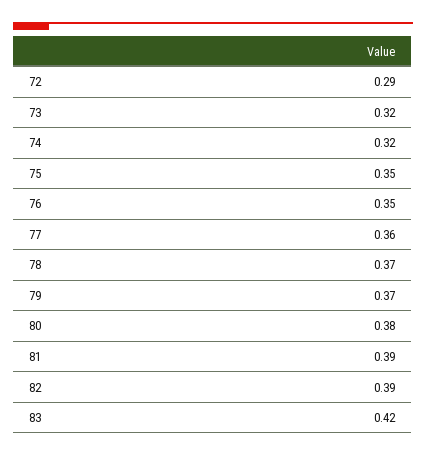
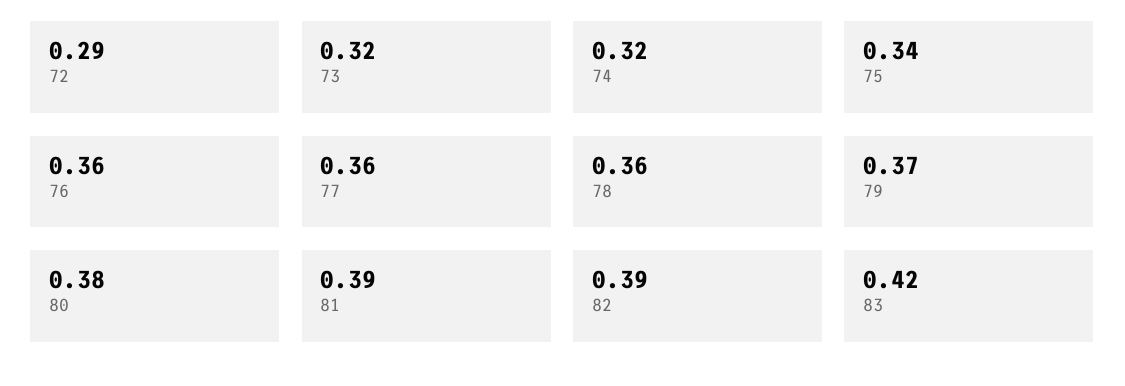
  {
    "72": 0.29,
    "73": 0.32,
    "74": 0.32,
-   "75": 0.35,
+   "75": 0.34,
-   "76": 0.35,
+   "76": 0.36,
    "77": 0.36,
-   "78": 0.37,
+   "78": 0.36,
    "79": 0.37,
    "80": 0.38,
    "81": 0.39,
    "82": 0.39,
    "83": 0.42
  }

